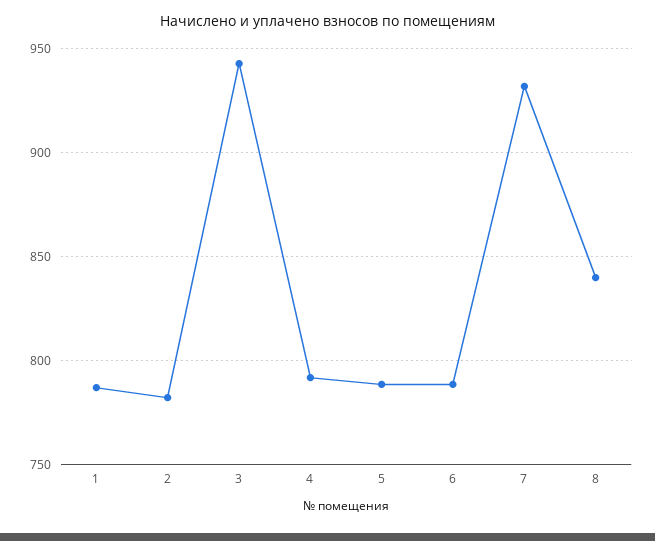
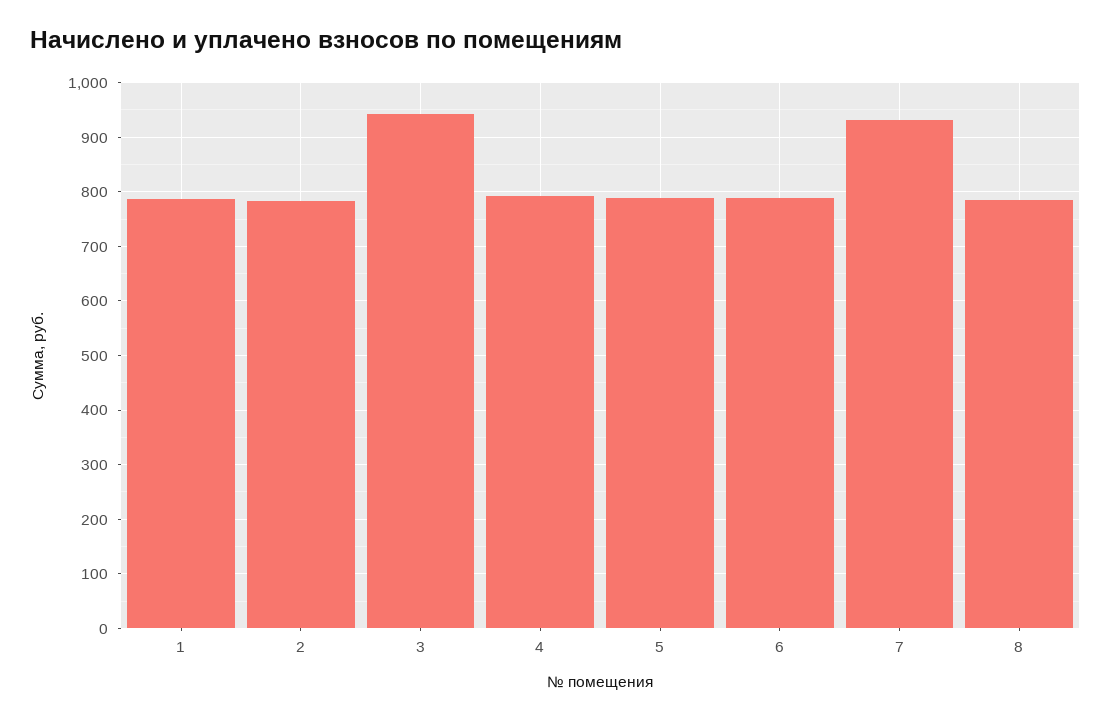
  {
    "1": 785,
    "2": 780,
    "3": 945,
    "4": 790,
    "5": 790,
    "6": 790,
    "7": 930,
-   "8": 840
+   "8": 780
  }

